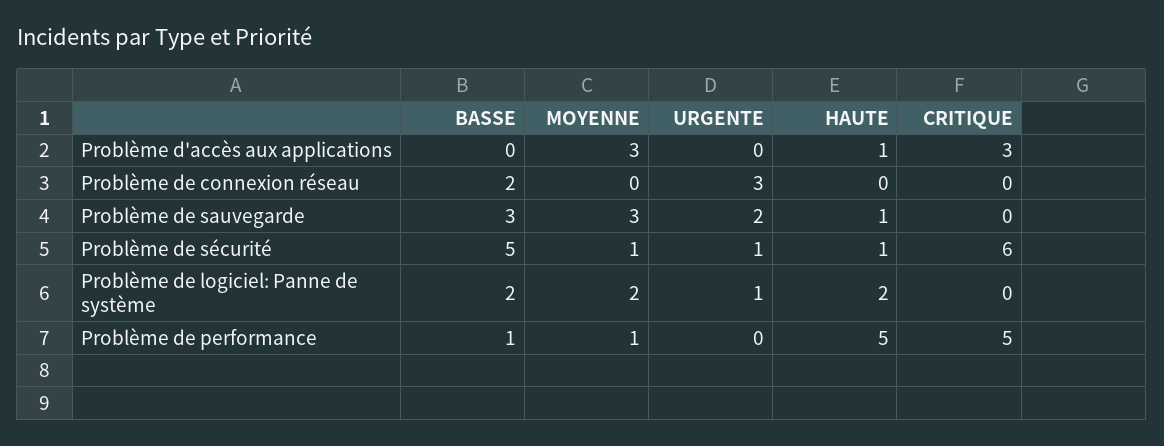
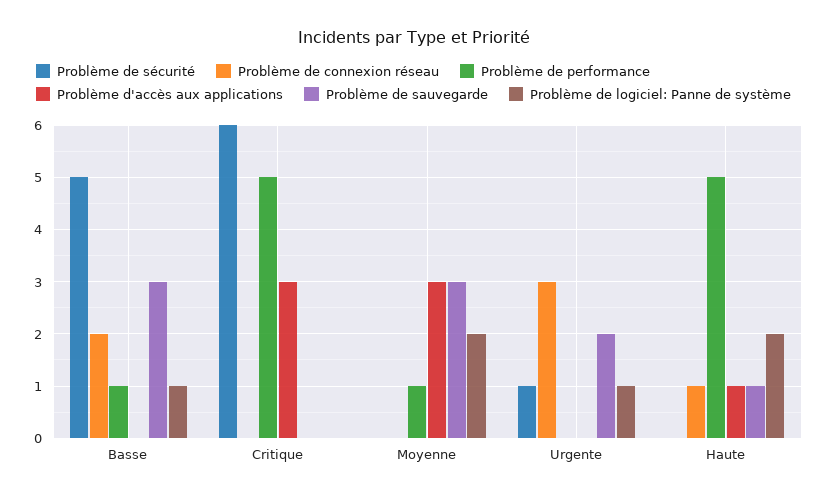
  {
    "Problème d'accès aux applications": {
      "BASSE": 0,
      "MOYENNE": 3,
      "URGENTE": 0,
      "HAUTE": 1,
      "CRITIQUE": 3
    },
    "Problème de connexion réseau": {
      "BASSE": 2,
      "MOYENNE": 0,
      "URGENTE": 3,
-     "HAUTE": 0,
+     "HAUTE": 1,
      "CRITIQUE": 0
    },
    "Problème de sauvegarde": {
      "BASSE": 3,
      "MOYENNE": 3,
      "URGENTE": 2,
      "HAUTE": 1,
      "CRITIQUE": 0
    },
    "Problème de sécurité": {
      "BASSE": 5,
-     "MOYENNE": 1,
+     "MOYENNE": 0,
      "URGENTE": 1,
-     "HAUTE": 1,
+     "HAUTE": 0,
      "CRITIQUE": 6
    },
    "Problème de logiciel: Panne de système": {
-     "BASSE": 2,
+     "BASSE": 1,
      "MOYENNE": 2,
      "URGENTE": 1,
      "HAUTE": 2,
      "CRITIQUE": 0
    },
    "Problème de performance": {
      "BASSE": 1,
      "MOYENNE": 1,
      "URGENTE": 0,
      "HAUTE": 5,
      "CRITIQUE": 5
    }
  }

